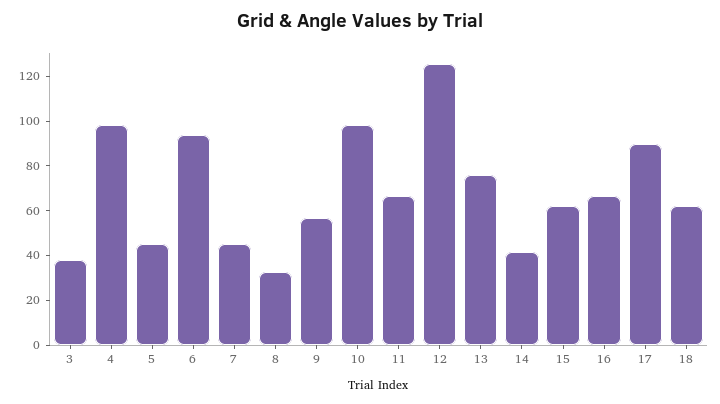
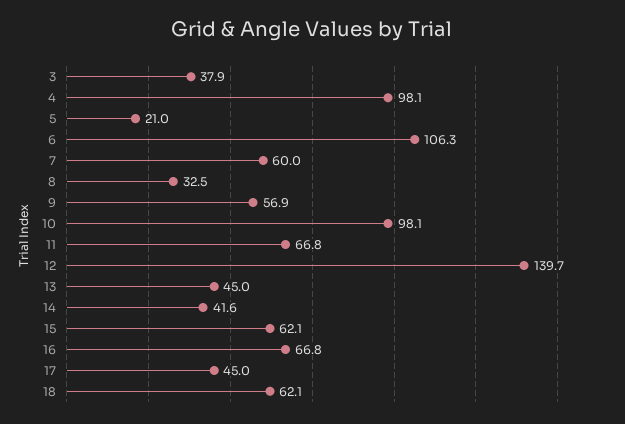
  {
    "3": 37.9,
    "4": 98.1,
-   "5": 45,
+   "5": 21,
-   "6": 95,
+   "6": 106.3,
-   "7": 45,
+   "7": 60,
    "8": 32.5,
    "9": 56.9,
    "10": 98.1,
    "11": 66.8,
-   "12": 125,
+   "12": 139.7,
-   "13": 75,
+   "13": 45,
    "14": 41.6,
    "15": 62.1,
    "16": 66.8,
-   "17": 90,
+   "17": 45,
    "18": 62.1
  }

